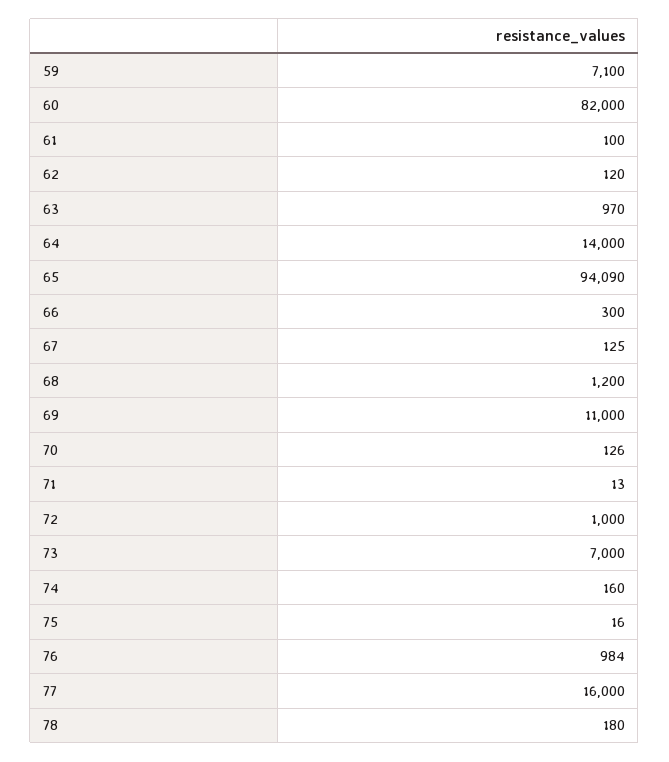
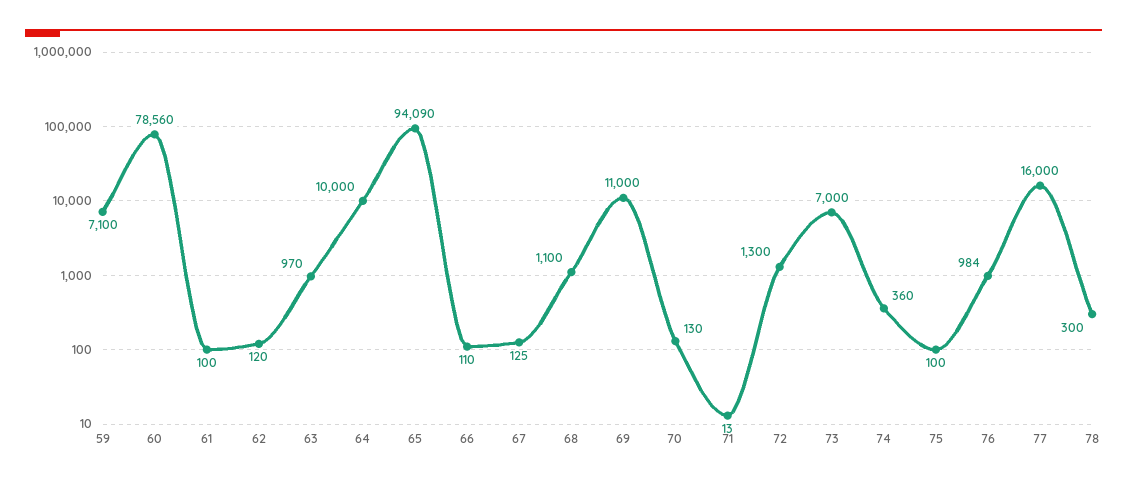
  {
    "59": 7100,
-   "60": 82000,
+   "60": 78560,
    "61": 100,
    "62": 120,
    "63": 970,
-   "64": 14000,
+   "64": 10000,
    "65": 94090,
-   "66": 300,
+   "66": 110,
    "67": 125,
-   "68": 1200,
+   "68": 1100,
    "69": 11000,
-   "70": 126,
+   "70": 130,
    "71": 13,
-   "72": 1000,
+   "72": 1300,
    "73": 7000,
-   "74": 160,
+   "74": 360,
-   "75": 16,
+   "75": 100,
    "76": 984,
    "77": 16000,
-   "78": 180
+   "78": 300
  }

